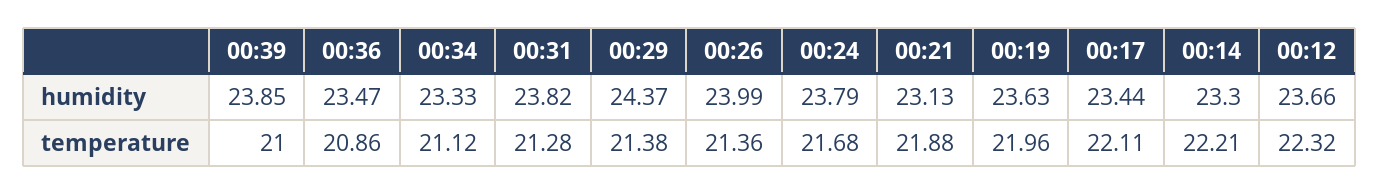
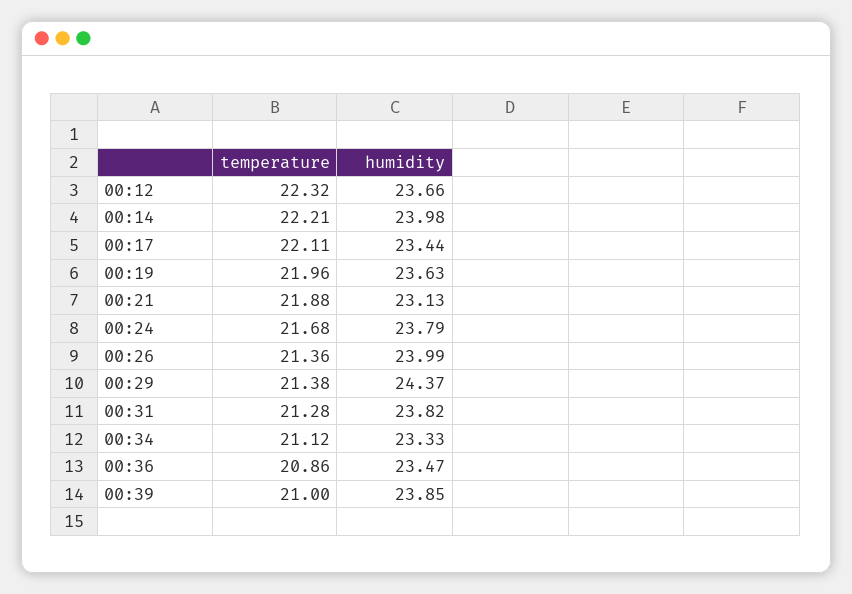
  {
    "00:39": {
      "humidity": 23.85,
      "temperature": 21
    },
    "00:36": {
      "humidity": 23.47,
      "temperature": 20.86
    },
    "00:34": {
      "humidity": 23.33,
      "temperature": 21.12
    },
    "00:31": {
      "humidity": 23.82,
      "temperature": 21.28
    },
    "00:29": {
      "humidity": 24.37,
      "temperature": 21.38
    },
    "00:26": {
      "humidity": 23.99,
      "temperature": 21.36
    },
    "00:24": {
      "humidity": 23.79,
      "temperature": 21.68
    },
    "00:21": {
      "humidity": 23.13,
      "temperature": 21.88
    },
    "00:19": {
      "humidity": 23.63,
      "temperature": 21.96
    },
    "00:17": {
      "humidity": 23.44,
      "temperature": 22.11
    },
    "00:14": {
-     "humidity": 23.3,
+     "humidity": 23.98,
      "temperature": 22.21
    },
    "00:12": {
      "humidity": 23.66,
      "temperature": 22.32
    }
  }

